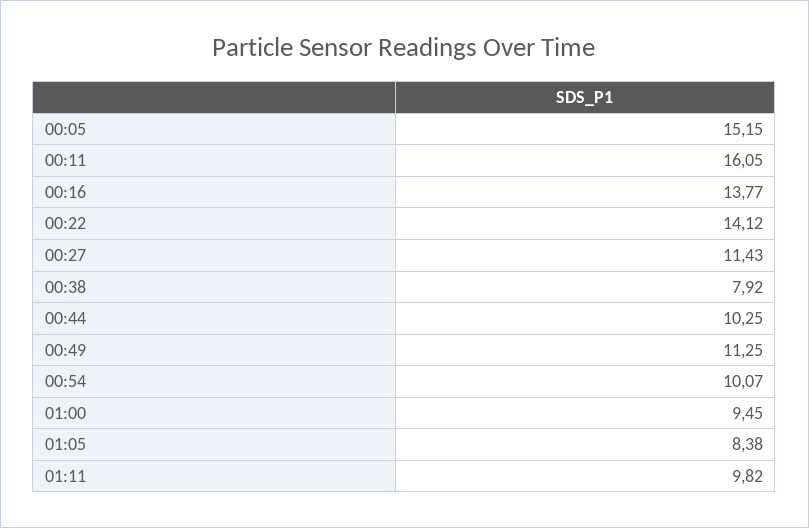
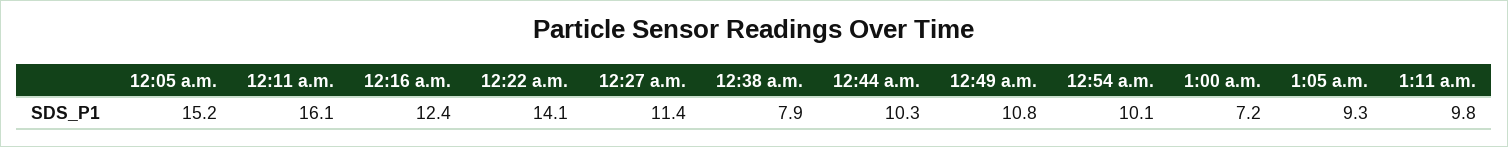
  {
    "00:05": 15.15,
    "00:11": 16.05,
-   "00:16": 13.77,
+   "00:16": 12.4,
    "00:22": 14.12,
    "00:27": 11.43,
    "00:38": 7.92,
    "00:44": 10.25,
-   "00:49": 11.25,
+   "00:49": 10.8,
    "00:54": 10.07,
-   "01:00": 9.45,
+   "01:00": 7.2,
-   "01:05": 8.38,
+   "01:05": 9.3,
    "01:11": 9.82
  }

